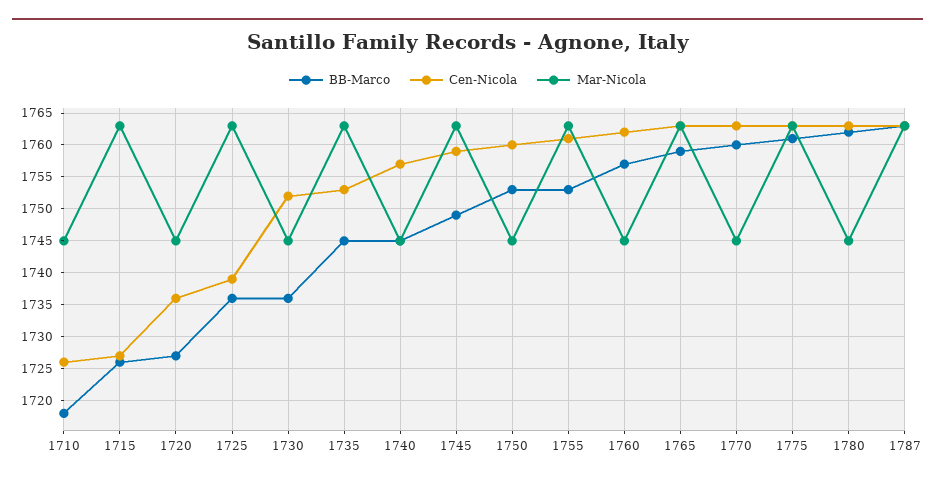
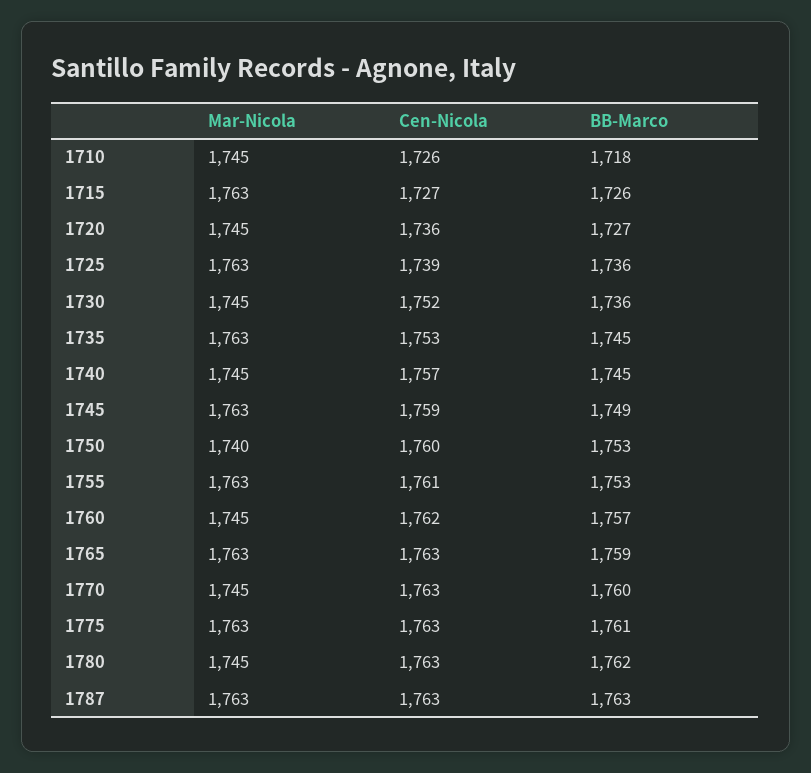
  {
    "BB-Marco": {
      "1710": 1718,
      "1715": 1726,
      "1720": 1727,
      "1725": 1736,
      "1730": 1736,
      "1735": 1745,
      "1740": 1745,
      "1745": 1749,
      "1750": 1753,
      "1755": 1753,
      "1760": 1757,
      "1765": 1759,
      "1770": 1760,
      "1775": 1761,
      "1780": 1762,
      "1787": 1763
    },
    "Cen-Nicola": {
      "1710": 1726,
      "1715": 1727,
      "1720": 1736,
      "1725": 1739,
      "1730": 1752,
      "1735": 1753,
      "1740": 1757,
      "1745": 1759,
      "1750": 1760,
      "1755": 1761,
      "1760": 1762,
      "1765": 1763,
      "1770": 1763,
      "1775": 1763,
      "1780": 1763,
      "1787": 1763
    },
    "Mar-Nicola": {
      "1710": 1745,
      "1715": 1763,
      "1720": 1745,
      "1725": 1763,
      "1730": 1745,
      "1735": 1763,
      "1740": 1745,
      "1745": 1763,
-     "1750": 1745,
+     "1750": 1740,
      "1755": 1763,
      "1760": 1745,
      "1765": 1763,
      "1770": 1745,
      "1775": 1763,
      "1780": 1745,
      "1787": 1763
    }
  }

